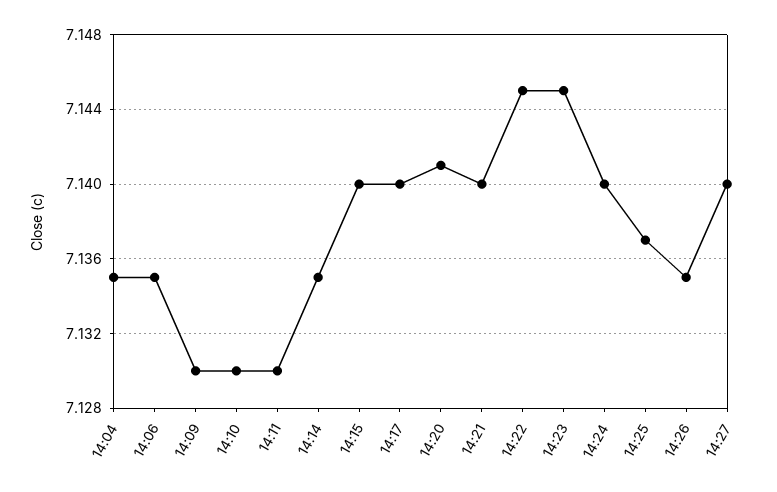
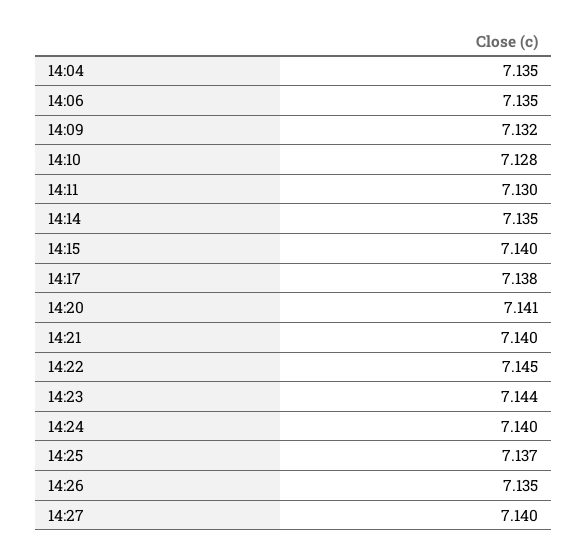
  {
    "14:04": 7.135,
    "14:06": 7.135,
-   "14:09": 7.13,
+   "14:09": 7.132,
-   "14:10": 7.13,
+   "14:10": 7.128,
    "14:11": 7.13,
    "14:14": 7.135,
    "14:15": 7.14,
-   "14:17": 7.14,
+   "14:17": 7.138,
    "14:20": 7.141,
    "14:21": 7.14,
    "14:22": 7.145,
-   "14:23": 7.145,
+   "14:23": 7.144,
    "14:24": 7.14,
    "14:25": 7.137,
    "14:26": 7.135,
    "14:27": 7.14
  }

